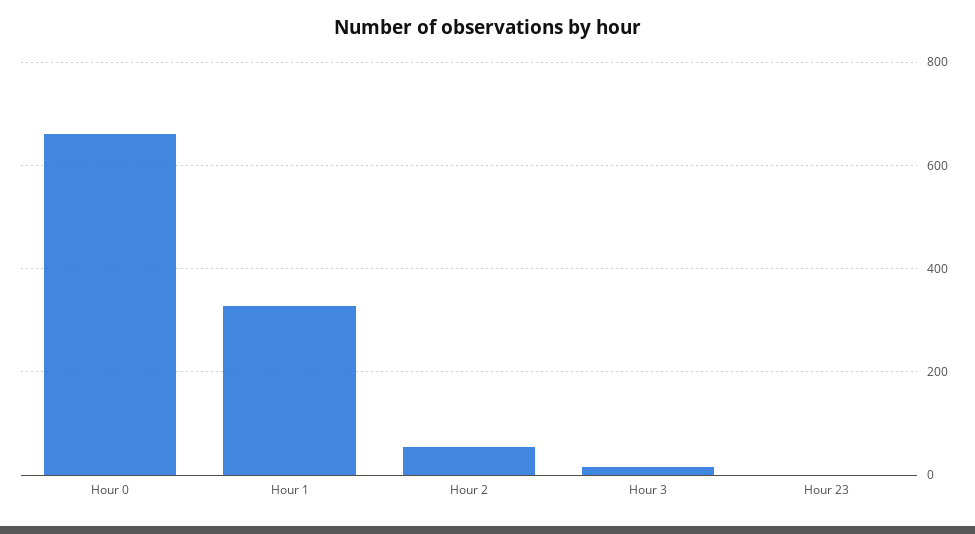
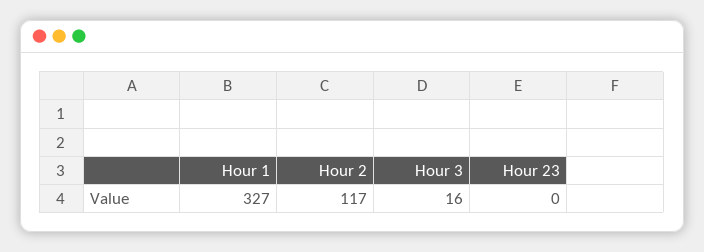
  {
-   "Hour 0": 660,
    "Hour 1": 327,
-   "Hour 2": 60,
+   "Hour 2": 117,
    "Hour 3": 16,
    "Hour 23": 0
  }

